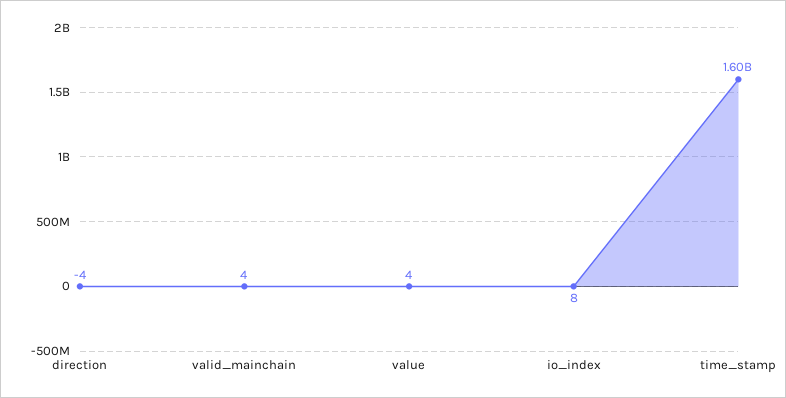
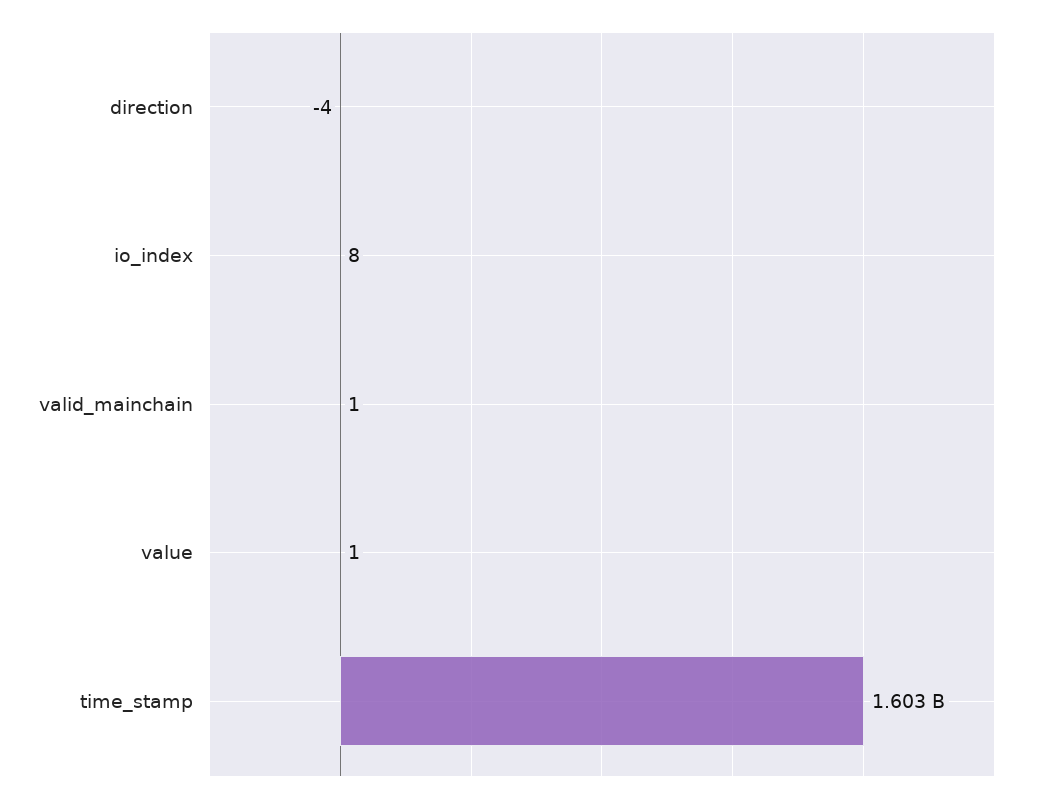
  {
    "direction": -4,
-   "valid_mainchain": 4,
+   "valid_mainchain": 1,
-   "value": 4,
+   "value": 1,
    "io_index": 8,
    "time_stamp": 1603000000
  }

